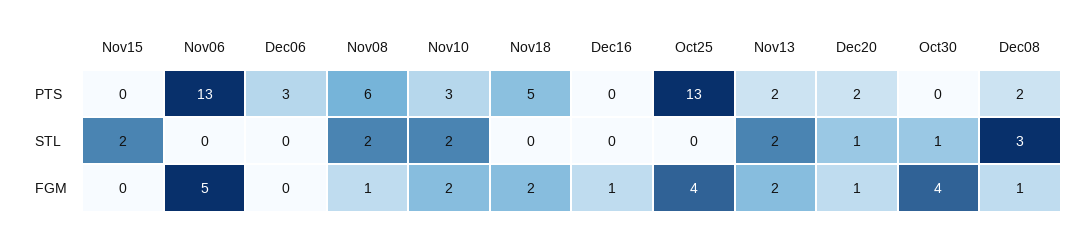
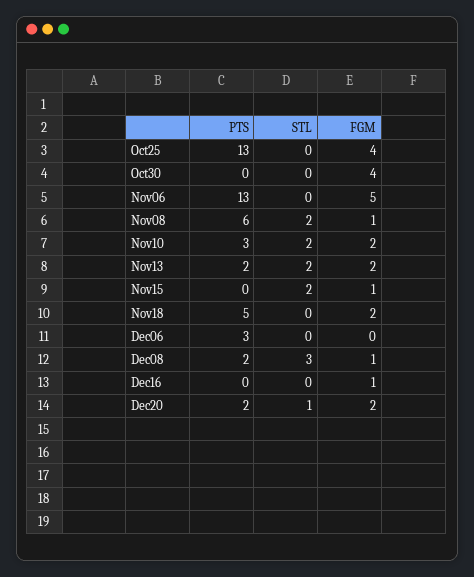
  {
    "Nov15": {
      "PTS": 0,
      "STL": 2,
-     "FGM": 0
+     "FGM": 1
    },
    "Nov06": {
      "PTS": 13,
      "STL": 0,
      "FGM": 5
    },
    "Dec06": {
      "PTS": 3,
      "STL": 0,
      "FGM": 0
    },
    "Nov08": {
      "PTS": 6,
      "STL": 2,
      "FGM": 1
    },
    "Nov10": {
      "PTS": 3,
      "STL": 2,
      "FGM": 2
    },
    "Nov18": {
      "PTS": 5,
      "STL": 0,
      "FGM": 2
    },
    "Dec16": {
      "PTS": 0,
      "STL": 0,
      "FGM": 1
    },
    "Oct25": {
      "PTS": 13,
      "STL": 0,
      "FGM": 4
    },
    "Nov13": {
      "PTS": 2,
      "STL": 2,
      "FGM": 2
    },
    "Dec20": {
      "PTS": 2,
      "STL": 1,
-     "FGM": 1
+     "FGM": 2
    },
    "Oct30": {
      "PTS": 0,
-     "STL": 1,
+     "STL": 0,
      "FGM": 4
    },
    "Dec08": {
      "PTS": 2,
      "STL": 3,
      "FGM": 1
    }
  }

